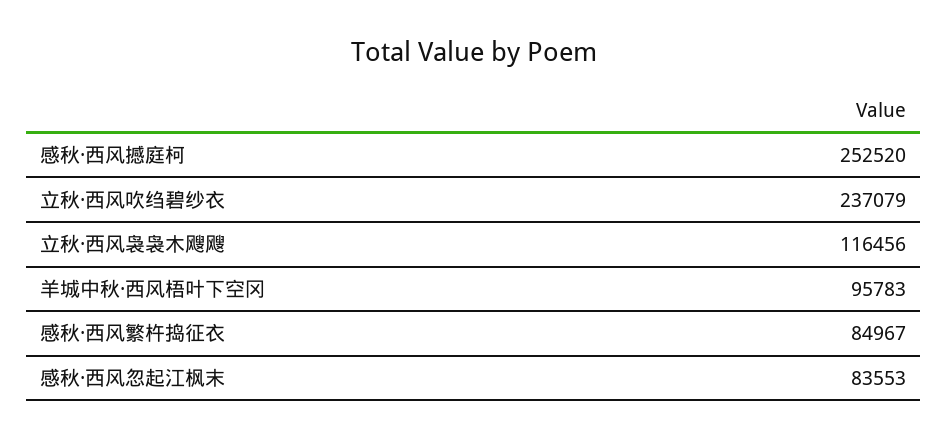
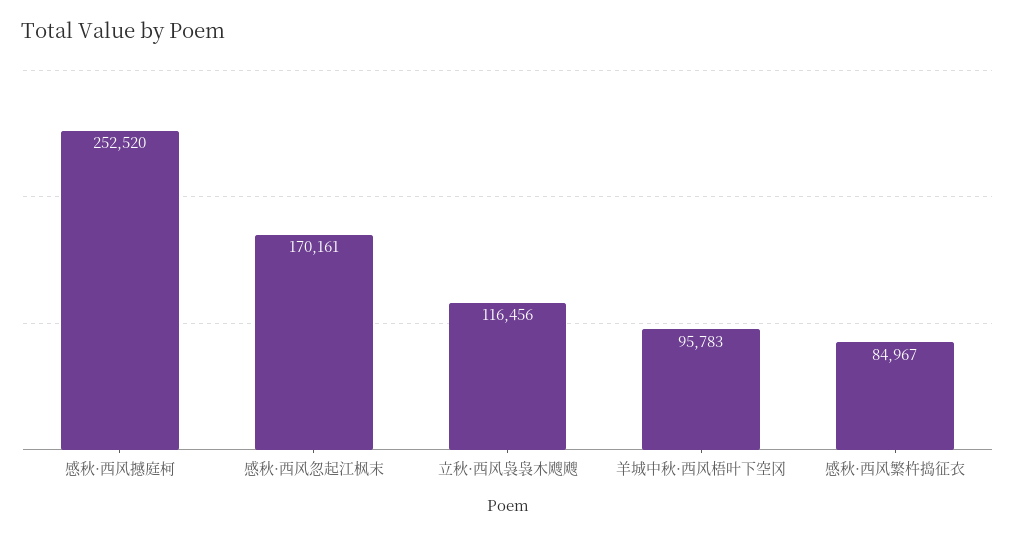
  {
    "感秋·西风撼庭柯": 252520,
-   "立秋·西风吹绉碧纱衣": 237079,
    "立秋·西风袅袅木飕飕": 116456,
    "羊城中秋·西风梧叶下空冈": 95783,
    "感秋·西风繁杵捣征衣": 84967,
-   "感秋·西风忽起江枫末": 83553
+   "感秋·西风忽起江枫末": 170161
  }

